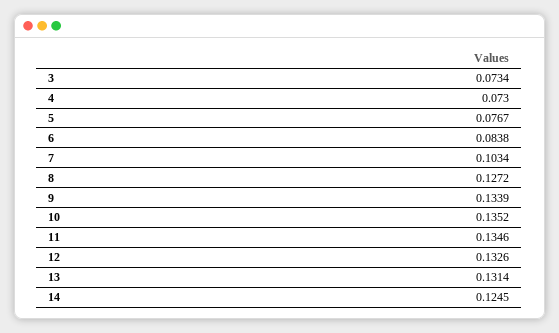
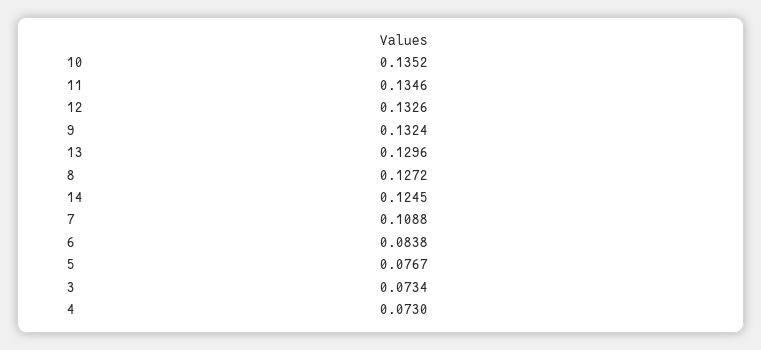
  {
    "3": 0.0734,
    "4": 0.073,
    "5": 0.0767,
    "6": 0.0838,
-   "7": 0.1034,
+   "7": 0.1088,
    "8": 0.1272,
-   "9": 0.1339,
+   "9": 0.1324,
    "10": 0.1352,
    "11": 0.1346,
    "12": 0.1326,
-   "13": 0.1314,
+   "13": 0.1296,
    "14": 0.1245
  }

